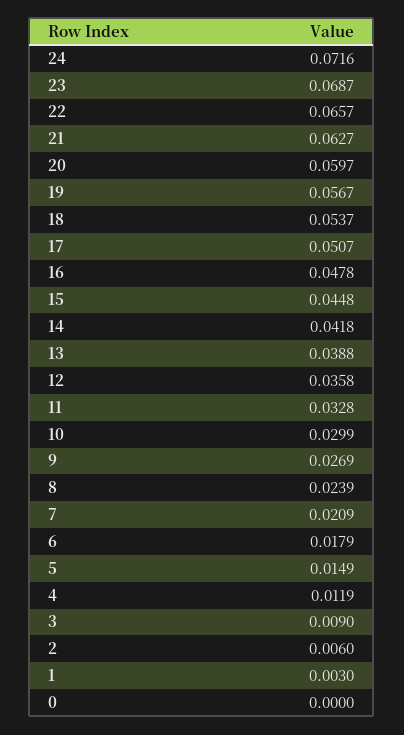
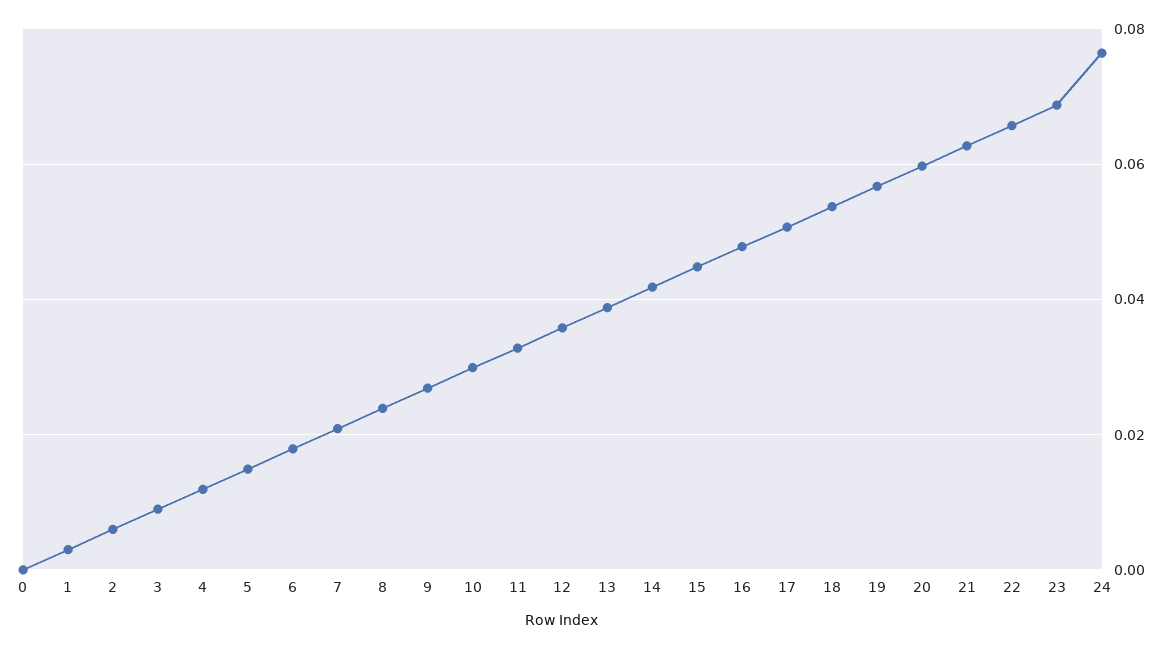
  {
-   "24": 0.0716,
+   "24": 0.076,
    "23": 0.0687,
    "22": 0.0657,
    "21": 0.0627,
    "20": 0.0597,
    "19": 0.0567,
    "18": 0.0537,
    "17": 0.0507,
    "16": 0.0478,
    "15": 0.0448,
    "14": 0.0418,
    "13": 0.0388,
    "12": 0.0358,
    "11": 0.0328,
    "10": 0.0299,
    "9": 0.0269,
    "8": 0.0239,
    "7": 0.0209,
    "6": 0.0179,
    "5": 0.0149,
    "4": 0.0119,
    "3": 0.009,
    "2": 0.006,
    "1": 0.003,
    "0": 0
  }

